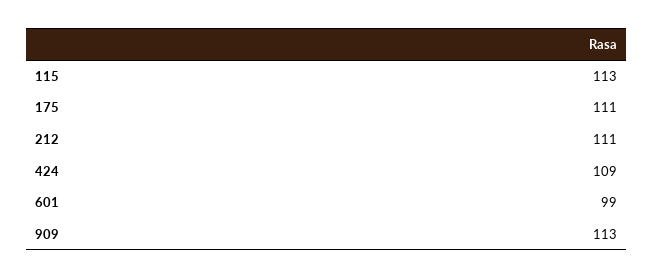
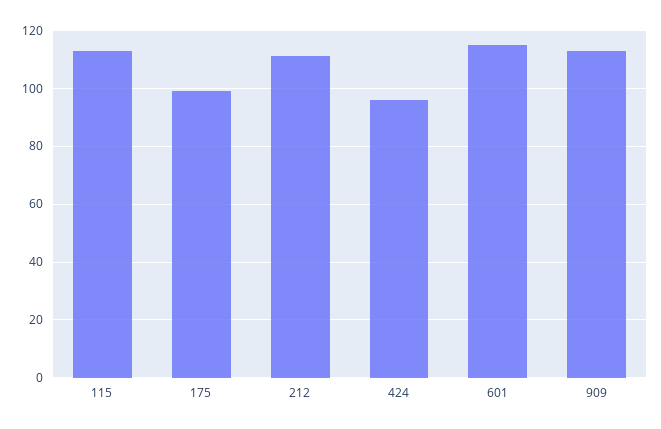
  {
    "115": 113,
-   "175": 111,
+   "175": 100,
    "212": 111,
-   "424": 109,
+   "424": 95,
-   "601": 99,
+   "601": 115,
    "909": 113
  }

